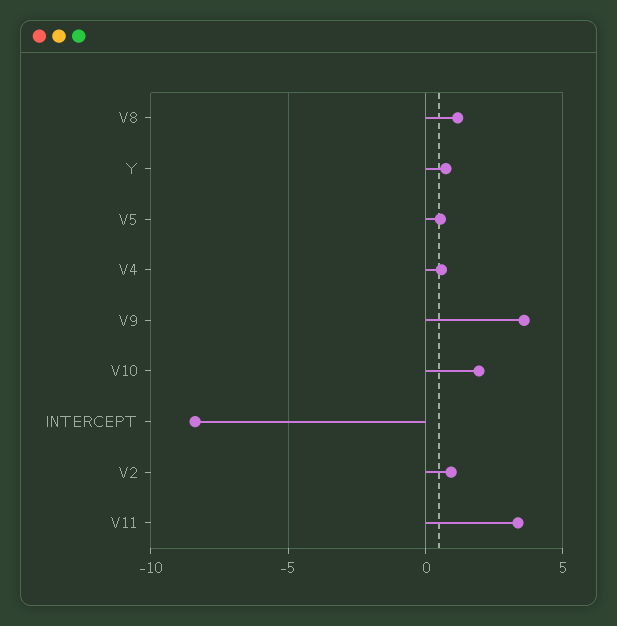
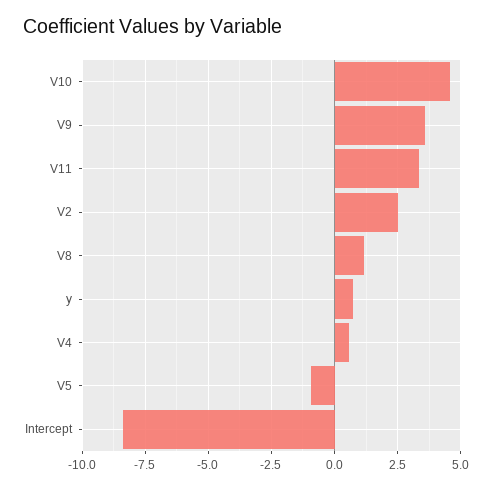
  {
    "V8": 1.25,
    "Y": 0.75,
-   "V5": 0.5,
+   "V5": -1,
    "V4": 0.5,
    "V9": 3.5,
-   "V10": 2,
+   "V10": 4.5,
    "INTERCEPT": -8.5,
-   "V2": 1,
+   "V2": 2.5,
    "V11": 3.25
  }

